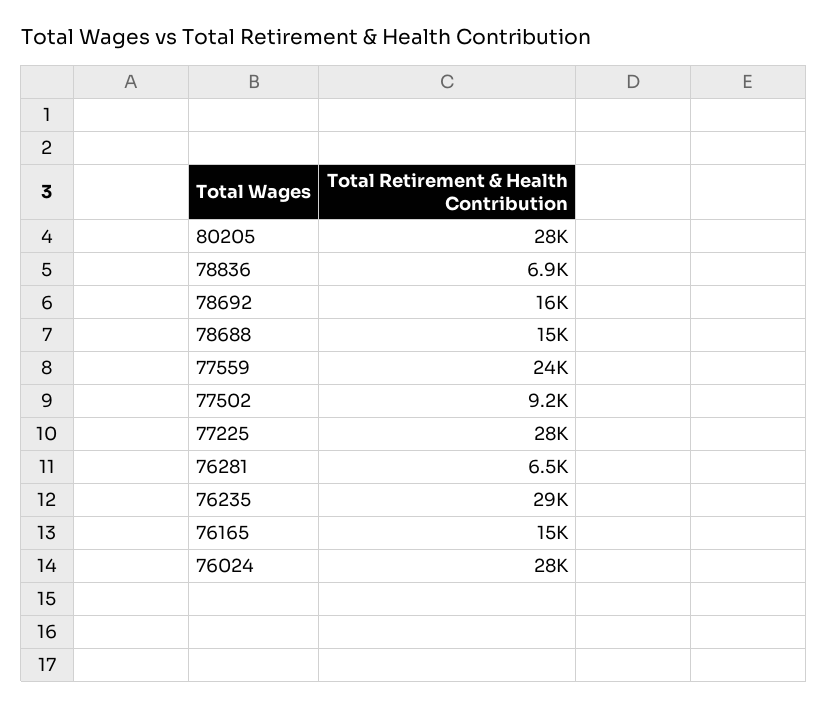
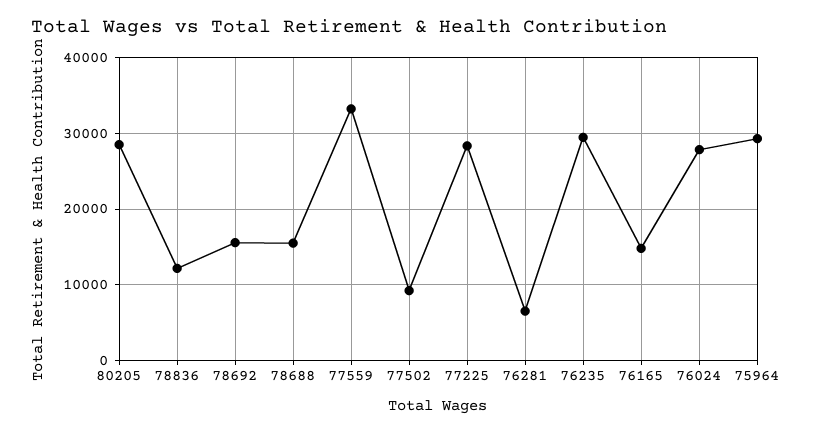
  {
    "80205": 28000,
-   "78836": 6900,
+   "78836": 12000,
    "78692": 16000,
    "78688": 15000,
-   "77559": 24000,
+   "77559": 33000,
    "77502": 9200,
    "77225": 28000,
    "76281": 6500,
    "76235": 29000,
    "76165": 15000,
-   "76024": 28000
+   "76024": 28000,
+   "75964": 29000
  }

